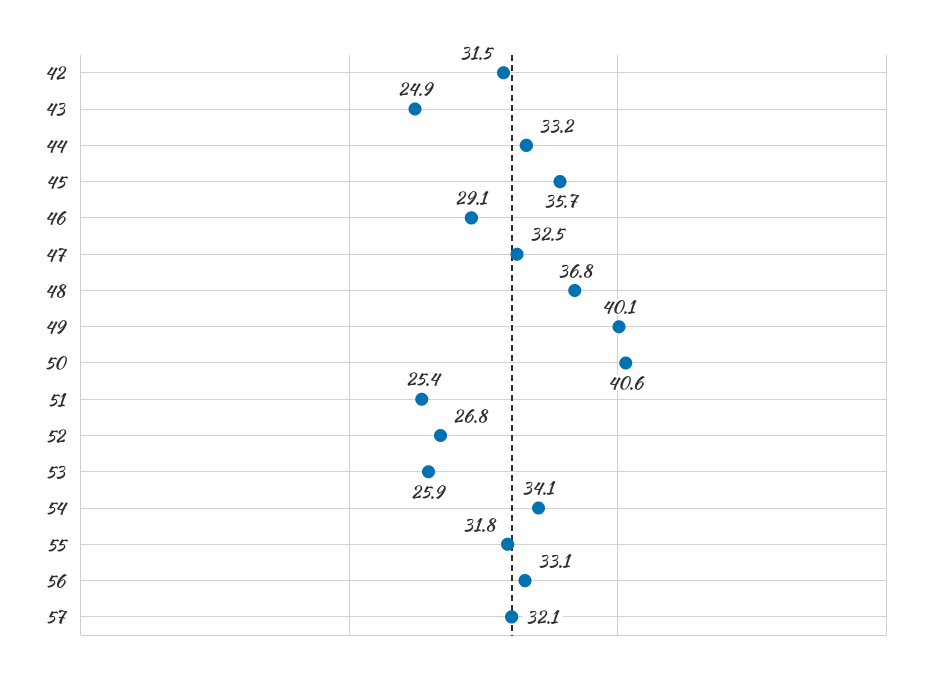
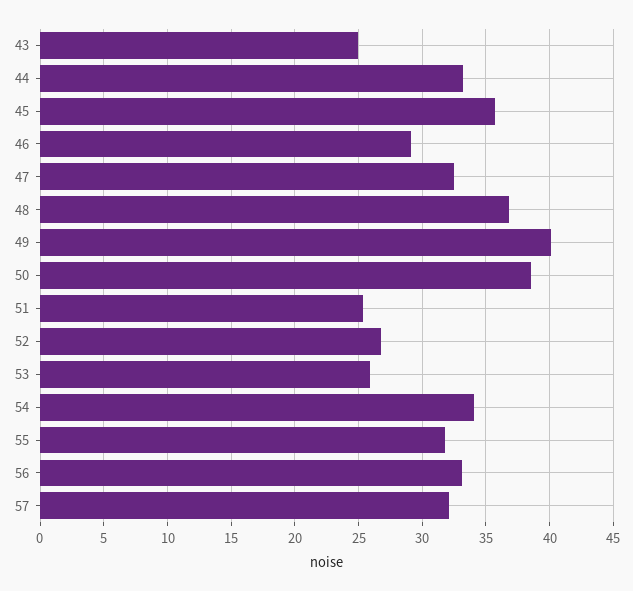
  {
-   "42": 31.5,
    "43": 24.9,
    "44": 33.2,
    "45": 35.7,
    "46": 29.1,
    "47": 32.5,
    "48": 36.8,
    "49": 40.1,
-   "50": 40.6,
+   "50": 38.5,
    "51": 25.4,
    "52": 26.8,
    "53": 25.9,
    "54": 34.1,
    "55": 31.8,
    "56": 33.1,
    "57": 32.1
  }

